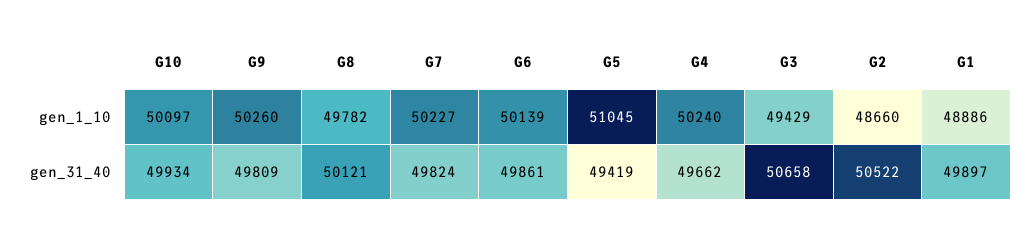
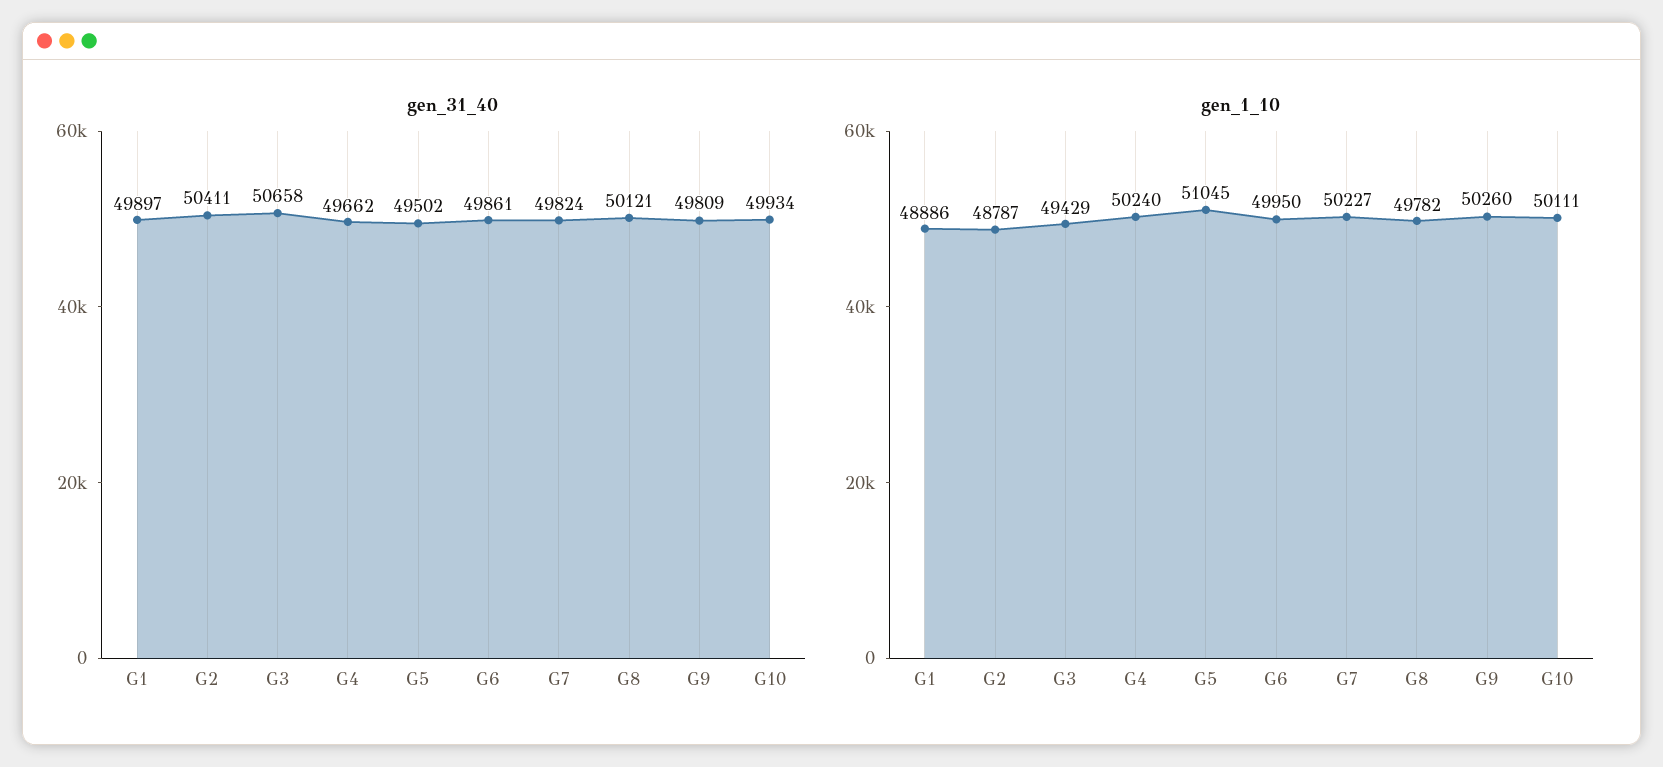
  {
    "gen_1_10": {
-     "G10": 50097,
+     "G10": 50111,
      "G9": 50260,
      "G8": 49782,
      "G7": 50227,
-     "G6": 50139,
+     "G6": 49950,
      "G5": 51045,
      "G4": 50240,
      "G3": 49429,
-     "G2": 48660,
+     "G2": 48787,
      "G1": 48886
    },
    "gen_31_40": {
      "G10": 49934,
      "G9": 49809,
      "G8": 50121,
      "G7": 49824,
      "G6": 49861,
-     "G5": 49419,
+     "G5": 49502,
      "G4": 49662,
      "G3": 50658,
-     "G2": 50522,
+     "G2": 50411,
      "G1": 49897
    }
  }

